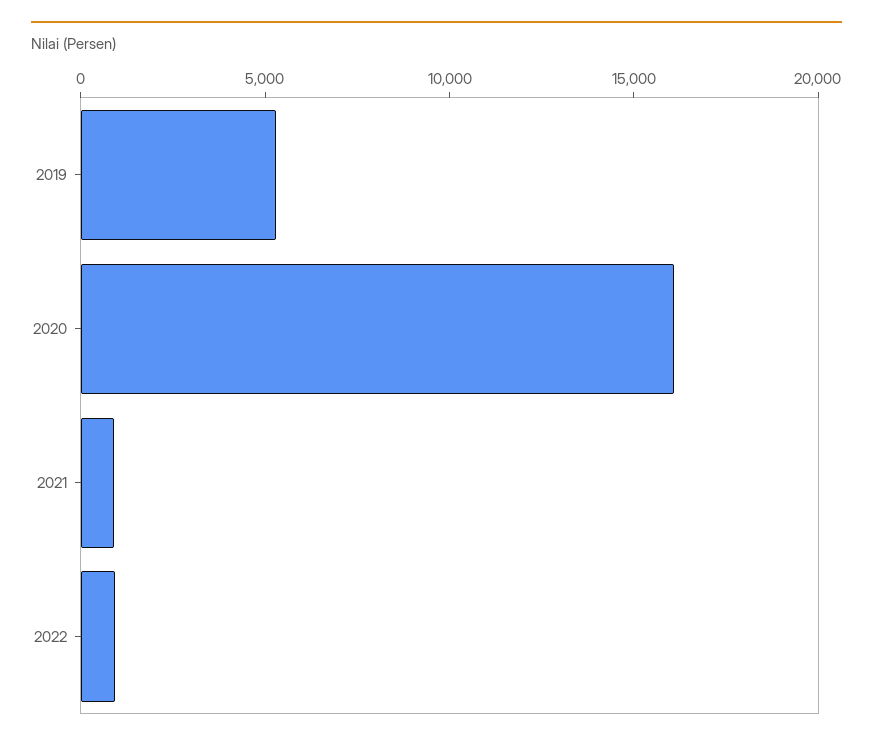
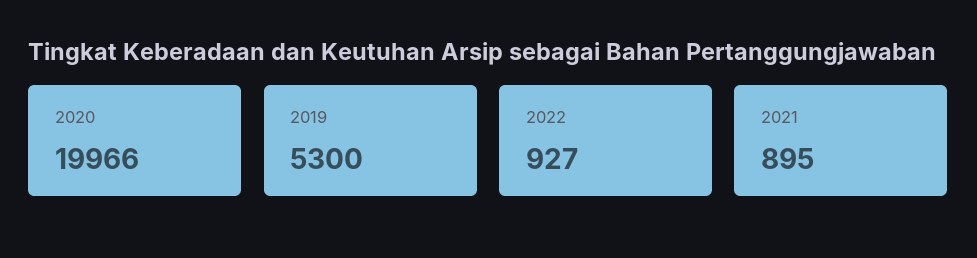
  {
    "2019": 5300,
-   "2020": 16000,
+   "2020": 19966,
    "2021": 895,
    "2022": 927
  }

